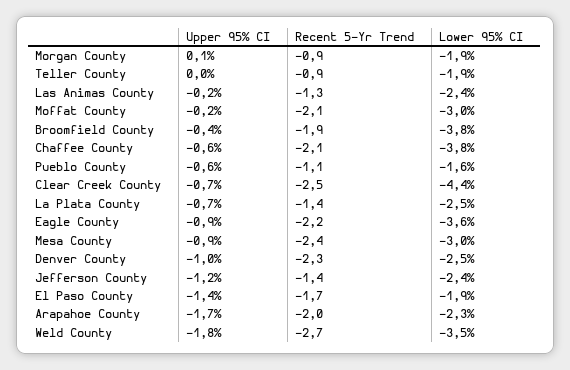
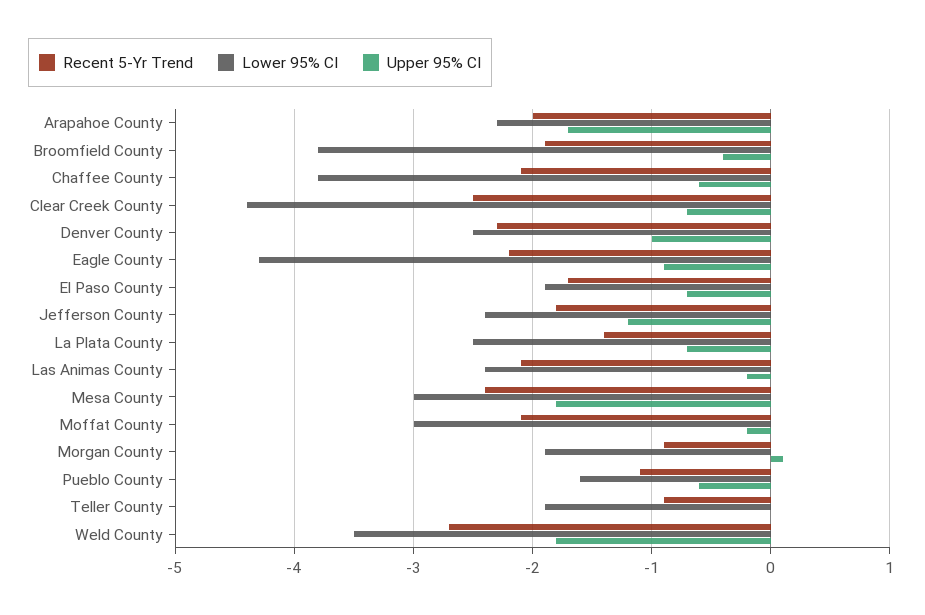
  {
    "Upper 95% CI": {
      "Morgan County": 0.1,
      "Teller County": 0,
      "Las Animas County": -0.2,
      "Moffat County": -0.2,
      "Broomfield County": -0.4,
      "Chaffee County": -0.6,
      "Pueblo County": -0.6,
      "Clear Creek County": -0.7,
      "La Plata County": -0.7,
      "Eagle County": -0.9,
-     "Mesa County": -0.9,
+     "Mesa County": -1.8,
      "Denver County": -1,
      "Jefferson County": -1.2,
-     "El Paso County": -1.4,
+     "El Paso County": -0.7,
      "Arapahoe County": -1.7,
      "Weld County": -1.8
    },
    "Recent 5-Yr Trend": {
      "Morgan County": -0.9,
      "Teller County": -0.9,
-     "Las Animas County": -1.3,
+     "Las Animas County": -2.1,
      "Moffat County": -2.1,
      "Broomfield County": -1.9,
      "Chaffee County": -2.1,
      "Pueblo County": -1.1,
      "Clear Creek County": -2.5,
      "La Plata County": -1.4,
      "Eagle County": -2.2,
      "Mesa County": -2.4,
      "Denver County": -2.3,
-     "Jefferson County": -1.4,
+     "Jefferson County": -1.8,
      "El Paso County": -1.7,
      "Arapahoe County": -2,
      "Weld County": -2.7
    },
    "Lower 95% CI": {
      "Morgan County": -1.9,
      "Teller County": -1.9,
      "Las Animas County": -2.4,
      "Moffat County": -3,
      "Broomfield County": -3.8,
      "Chaffee County": -3.8,
      "Pueblo County": -1.6,
      "Clear Creek County": -4.4,
      "La Plata County": -2.5,
-     "Eagle County": -3.6,
+     "Eagle County": -4.3,
      "Mesa County": -3,
      "Denver County": -2.5,
      "Jefferson County": -2.4,
      "El Paso County": -1.9,
      "Arapahoe County": -2.3,
      "Weld County": -3.5
    }
  }

